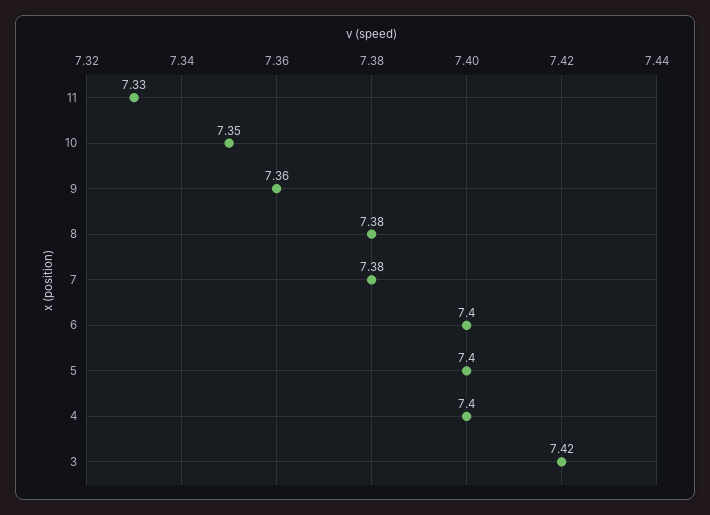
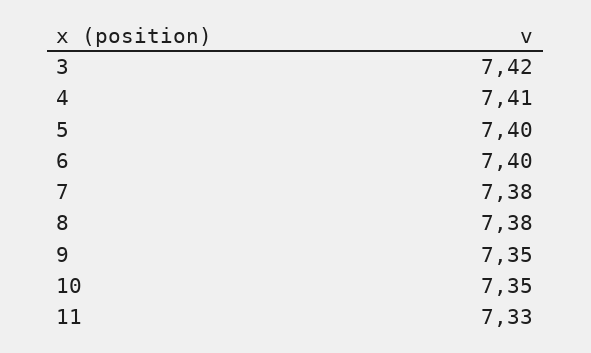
  {
    "11": 7.33,
    "10": 7.35,
-   "9": 7.36,
+   "9": 7.35,
    "8": 7.38,
    "7": 7.38,
    "6": 7.4,
    "5": 7.4,
-   "4": 7.4,
+   "4": 7.41,
    "3": 7.42
  }

